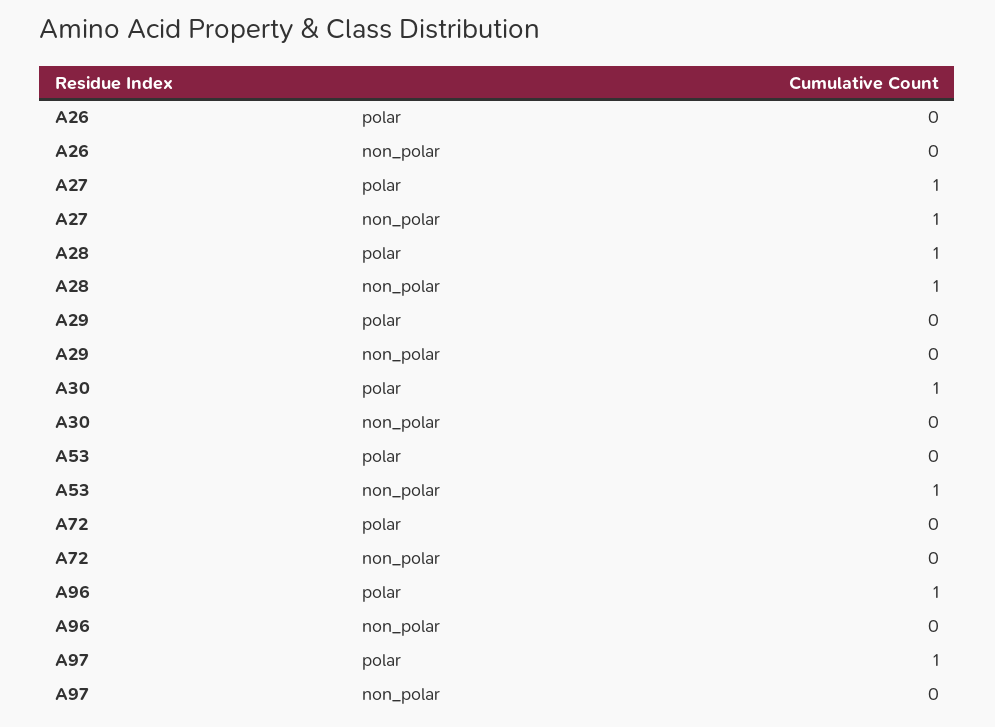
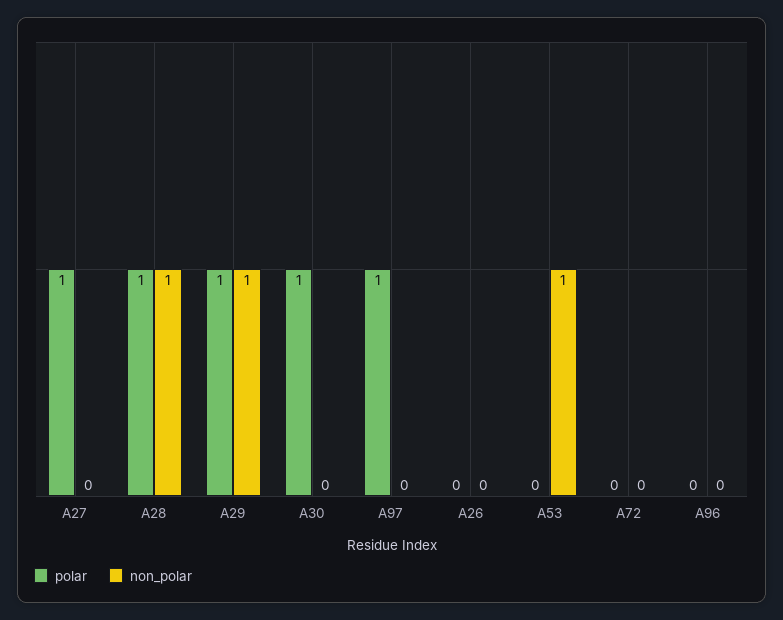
  {
    "polar": {
      "A26": 0,
      "A27": 1,
      "A28": 1,
-     "A29": 0,
+     "A29": 1,
      "A30": 1,
      "A53": 0,
      "A72": 0,
-     "A96": 1,
+     "A96": 0,
      "A97": 1
    },
    "non_polar": {
      "A26": 0,
-     "A27": 1,
+     "A27": 0,
      "A28": 1,
-     "A29": 0,
+     "A29": 1,
      "A30": 0,
      "A53": 1,
      "A72": 0,
      "A96": 0,
      "A97": 0
    }
  }

